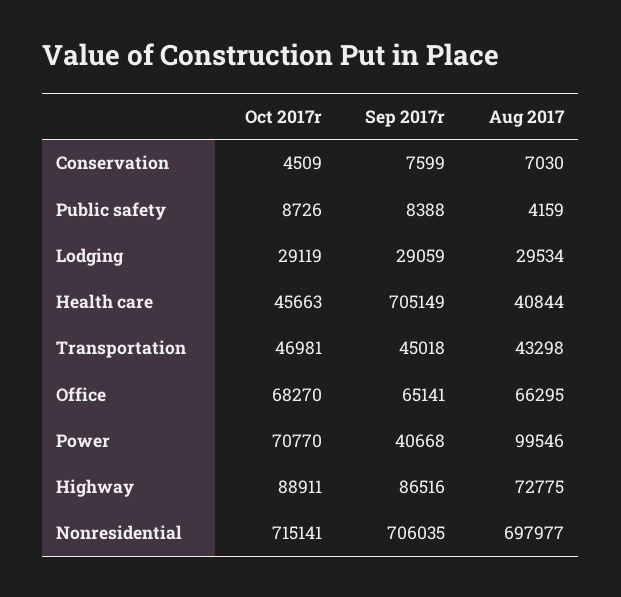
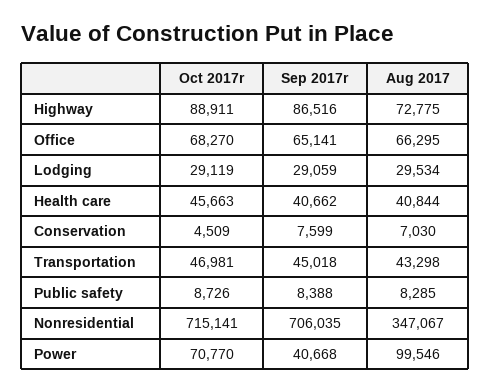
  {
    "Oct 2017r": {
      "Conservation": 4509,
      "Public safety": 8726,
      "Lodging": 29119,
      "Health care": 45663,
      "Transportation": 46981,
      "Office": 68270,
      "Power": 70770,
      "Highway": 88911,
      "Nonresidential": 715141
    },
    "Sep 2017r": {
      "Conservation": 7599,
      "Public safety": 8388,
      "Lodging": 29059,
-     "Health care": 705149,
+     "Health care": 40662,
      "Transportation": 45018,
      "Office": 65141,
      "Power": 40668,
      "Highway": 86516,
      "Nonresidential": 706035
    },
    "Aug 2017": {
      "Conservation": 7030,
-     "Public safety": 4159,
+     "Public safety": 8285,
      "Lodging": 29534,
      "Health care": 40844,
      "Transportation": 43298,
      "Office": 66295,
      "Power": 99546,
      "Highway": 72775,
-     "Nonresidential": 697977
+     "Nonresidential": 347067
    }
  }

